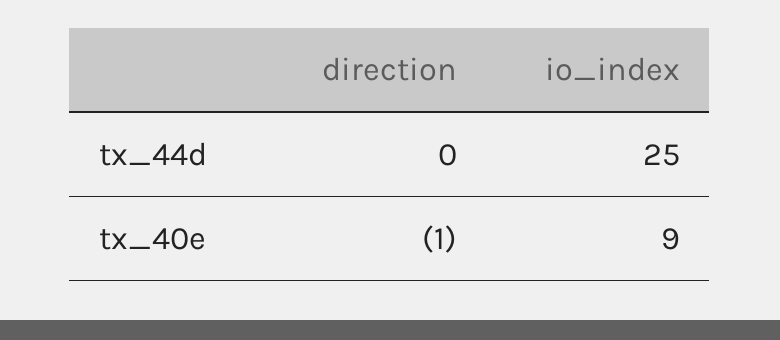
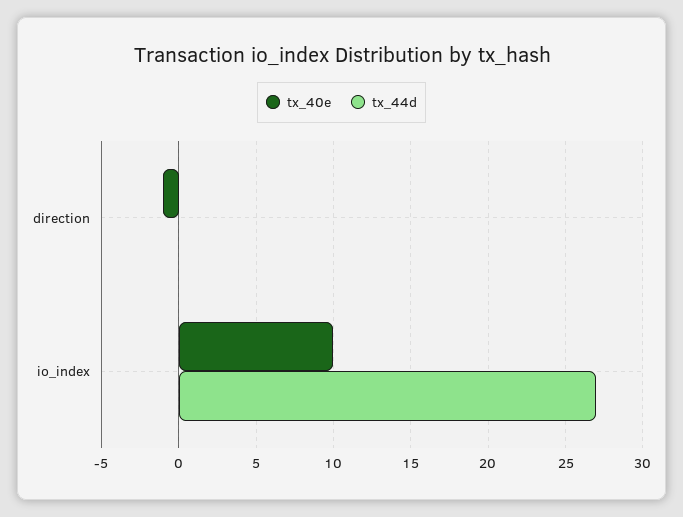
  {
    "tx_44d": {
      "direction": 0,
-     "io_index": 25
+     "io_index": 27
    },
    "tx_40e": {
      "direction": -1,
-     "io_index": 9
+     "io_index": 10
    }
  }

